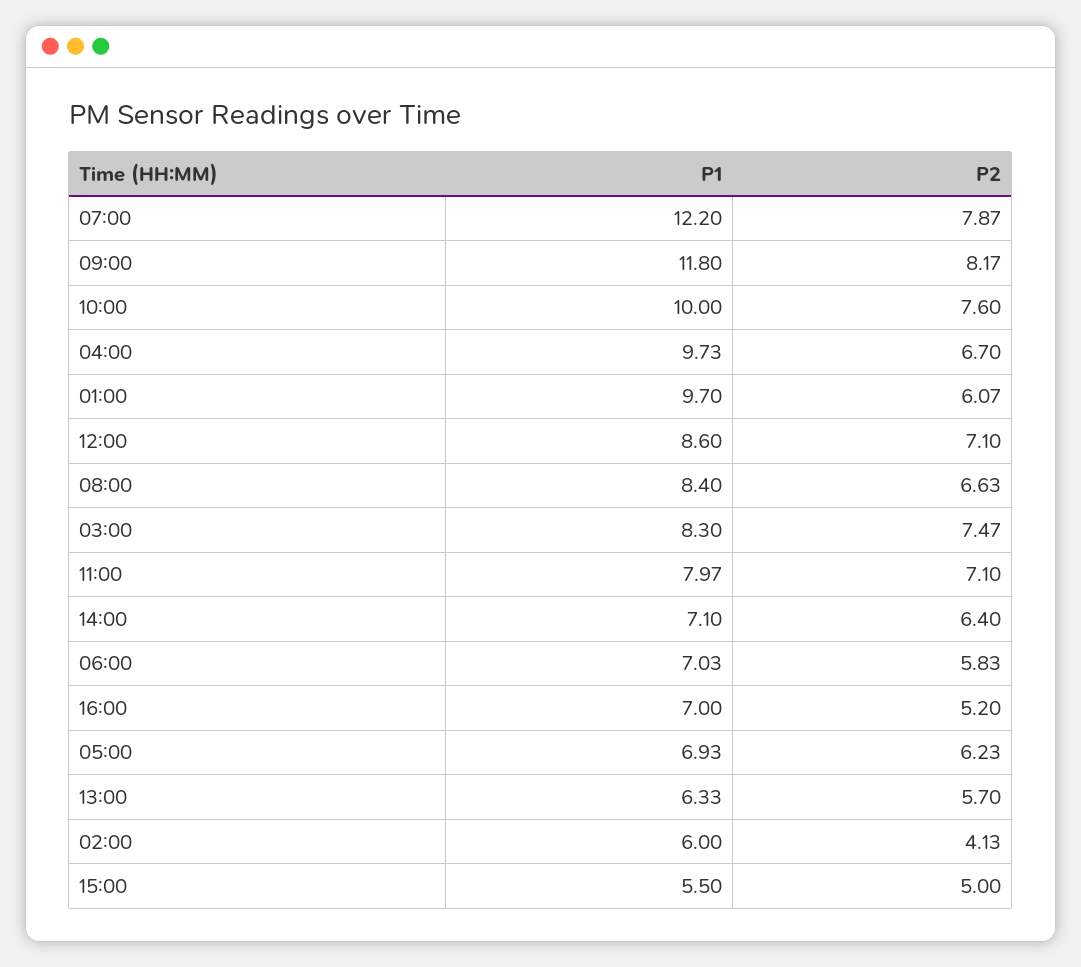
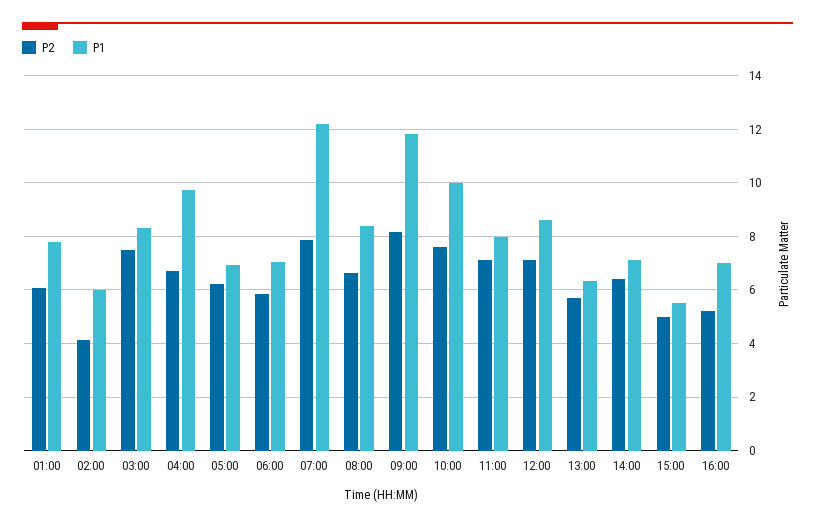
  {
    "P1": {
      "07:00": 12.2,
      "09:00": 11.8,
      "10:00": 10,
      "04:00": 9.73,
-     "01:00": 9.7,
+     "01:00": 7.75,
      "12:00": 8.6,
      "08:00": 8.4,
      "03:00": 8.3,
      "11:00": 7.97,
      "14:00": 7.1,
      "06:00": 7.03,
      "16:00": 7,
      "05:00": 6.93,
      "13:00": 6.33,
      "02:00": 6,
      "15:00": 5.5
    },
    "P2": {
      "07:00": 7.87,
      "09:00": 8.17,
      "10:00": 7.6,
      "04:00": 6.7,
      "01:00": 6.07,
      "12:00": 7.1,
      "08:00": 6.63,
      "03:00": 7.47,
      "11:00": 7.1,
      "14:00": 6.4,
      "06:00": 5.83,
      "16:00": 5.2,
      "05:00": 6.23,
      "13:00": 5.7,
      "02:00": 4.13,
      "15:00": 5
    }
  }

